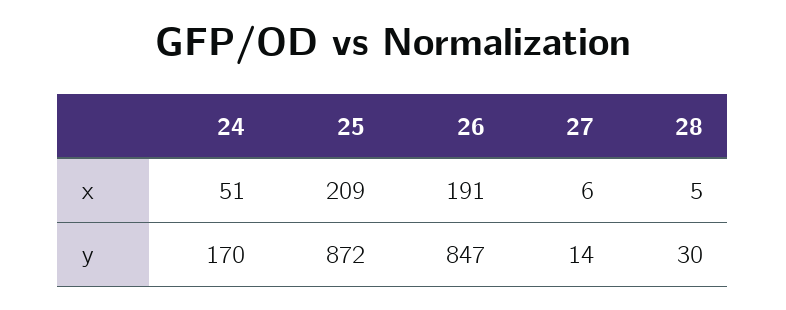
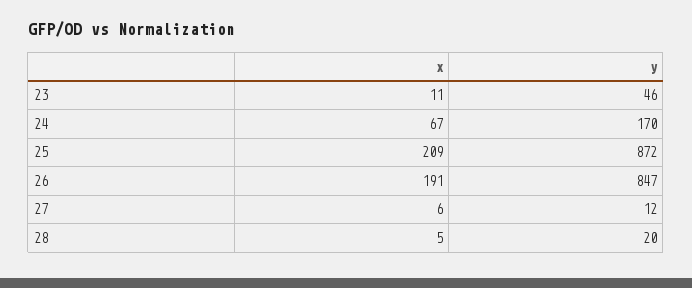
  {
    "24": {
-     "x": 51,
+     "x": 67,
      "y": 170
    },
    "25": {
      "x": 209,
      "y": 872
    },
    "26": {
      "x": 191,
      "y": 847
    },
    "27": {
      "x": 6,
-     "y": 14
+     "y": 12
    },
    "28": {
      "x": 5,
-     "y": 30
+     "y": 20
-   }
+   },
+   "23": {
+     "x": 11,
+     "y": 46
+   }
  }

